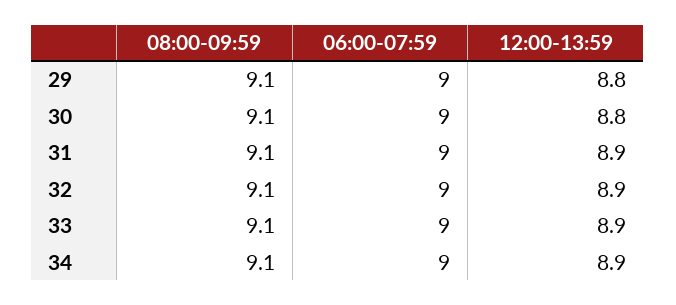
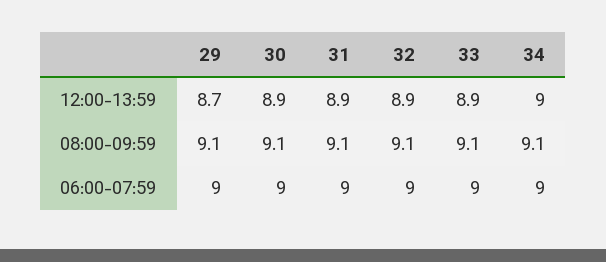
  {
    "08:00-09:59": {
      "29": 9.1,
      "30": 9.1,
      "31": 9.1,
      "32": 9.1,
      "33": 9.1,
      "34": 9.1
    },
    "06:00-07:59": {
      "29": 9,
      "30": 9,
      "31": 9,
      "32": 9,
      "33": 9,
      "34": 9
    },
    "12:00-13:59": {
-     "29": 8.8,
+     "29": 8.7,
-     "30": 8.8,
+     "30": 8.9,
      "31": 8.9,
      "32": 8.9,
      "33": 8.9,
-     "34": 8.9
+     "34": 9
    }
  }

